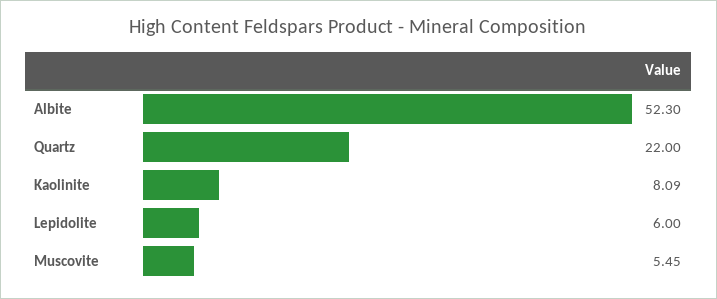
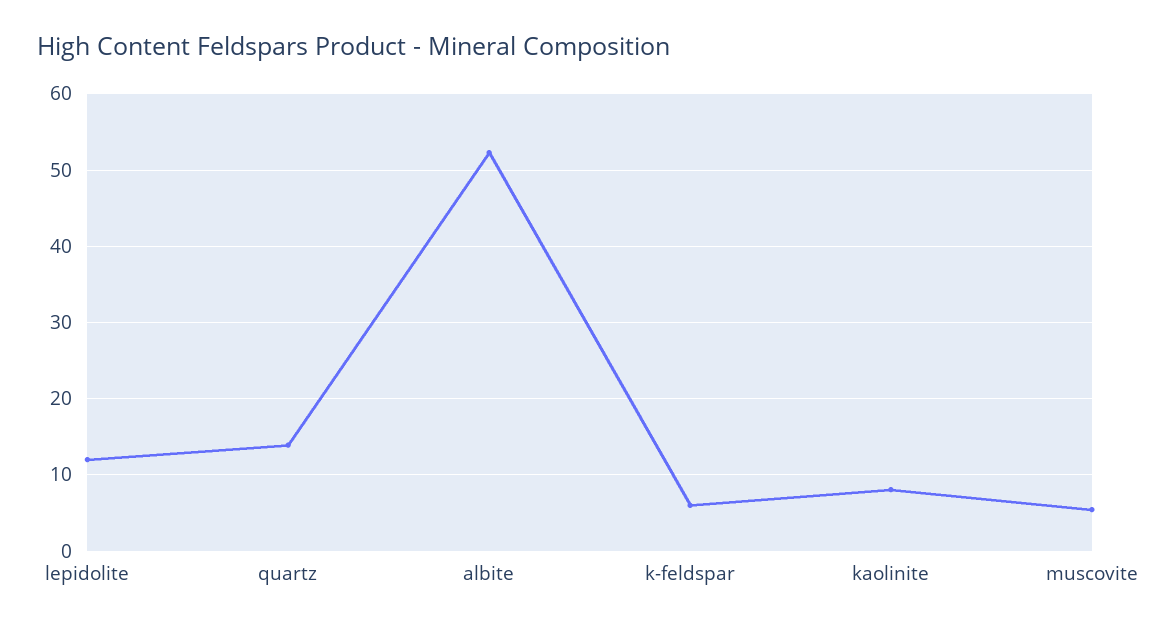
  {
    "Albite": 52.3,
-   "Quartz": 22,
+   "Quartz": 14,
    "Kaolinite": 8.09,
-   "Lepidolite": 6,
+   "Lepidolite": 12,
-   "Muscovite": 5.45
+   "Muscovite": 5.45,
+   "k-feldspar": 6
  }

